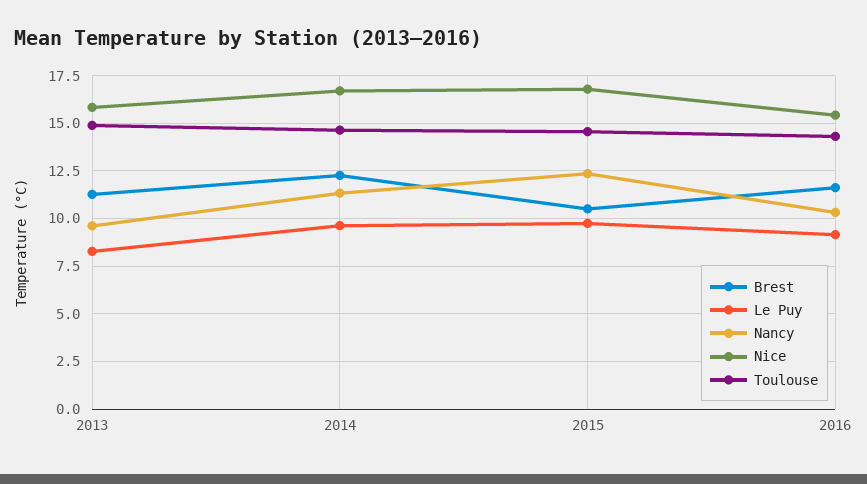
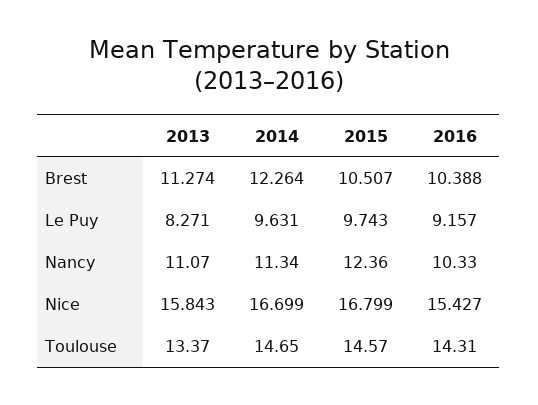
  {
    "Brest": {
      "2013": 11.274,
      "2014": 12.264,
      "2015": 10.507,
-     "2016": 11.5
+     "2016": 10.388
    },
    "Le Puy": {
      "2013": 8.271,
      "2014": 9.631,
      "2015": 9.743,
      "2016": 9.157
    },
    "Nancy": {
-     "2013": 9.5,
+     "2013": 11.07,
      "2014": 11.34,
      "2015": 12.36,
      "2016": 10.33
    },
    "Nice": {
      "2013": 15.843,
      "2014": 16.699,
      "2015": 16.799,
      "2016": 15.427
    },
    "Toulouse": {
-     "2013": 15,
+     "2013": 13.37,
      "2014": 14.65,
      "2015": 14.57,
      "2016": 14.31
    }
  }

